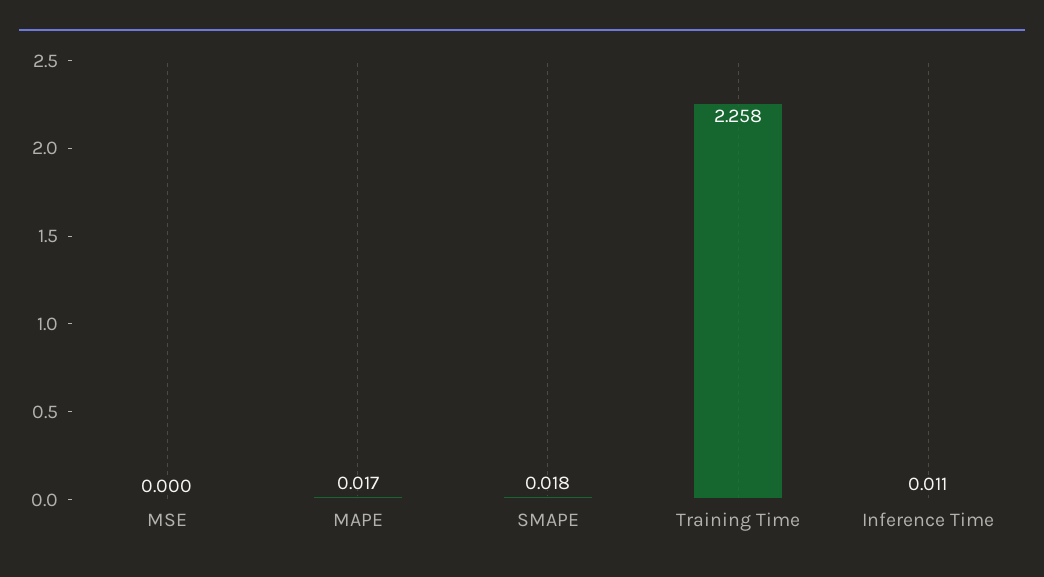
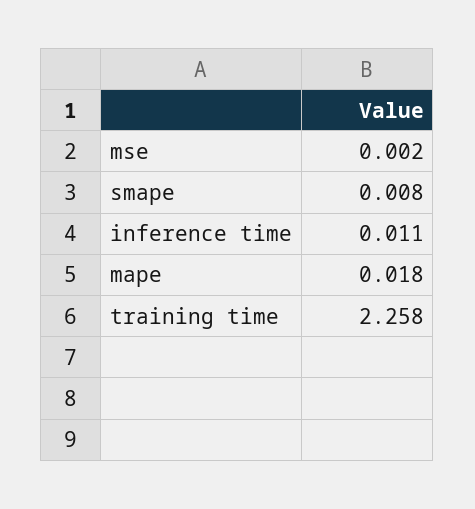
  {
-   "MSE": 0,
+   "MSE": 0.002,
-   "MAPE": 0.017,
+   "MAPE": 0.018,
-   "SMAPE": 0.018,
+   "SMAPE": 0.008,
    "Training Time": 2.258,
    "Inference Time": 0.011
  }

